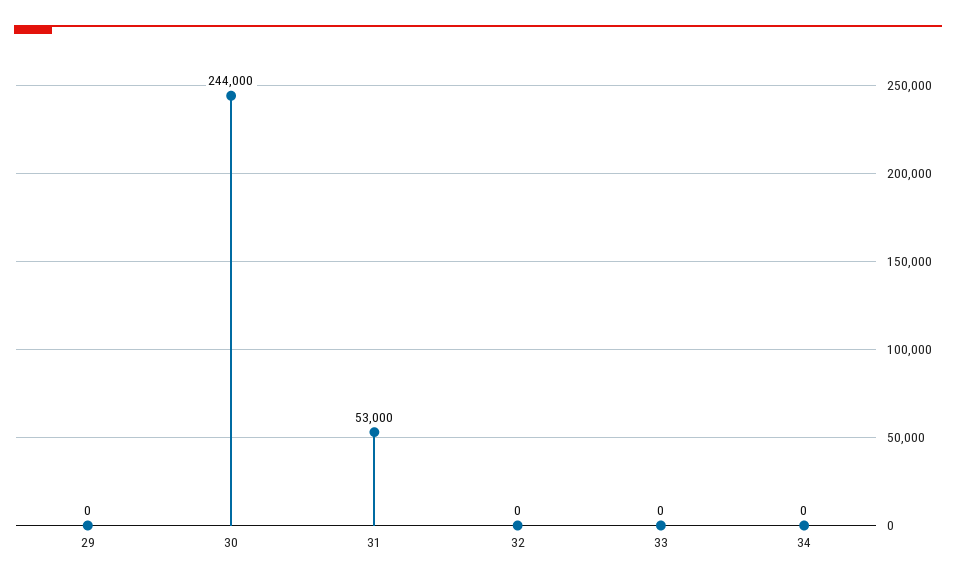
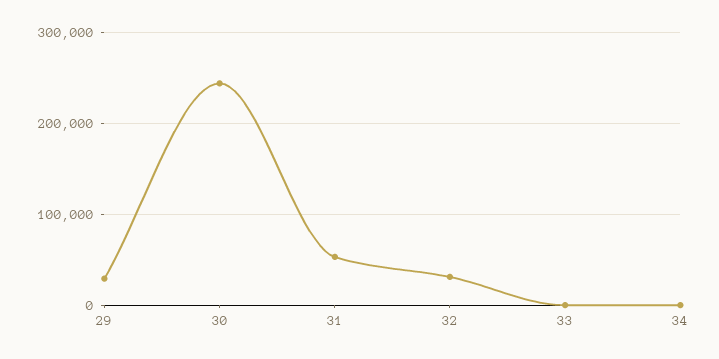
  {
-   "29": 0,
+   "29": 30000,
    "30": 244000,
    "31": 53000,
-   "32": 0,
+   "32": 30000,
    "33": 0,
    "34": 0
  }

